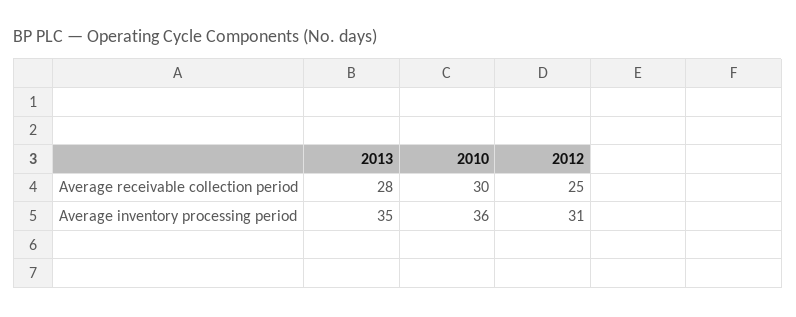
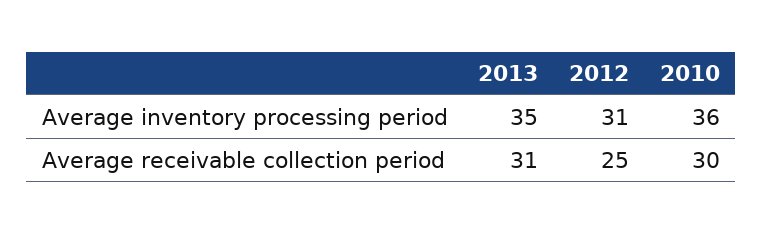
  {
    "2013": {
-     "Average receivable collection period": 28,
+     "Average receivable collection period": 31,
      "Average inventory processing period": 35
    },
    "2010": {
      "Average receivable collection period": 30,
      "Average inventory processing period": 36
    },
    "2012": {
      "Average receivable collection period": 25,
      "Average inventory processing period": 31
    }
  }

